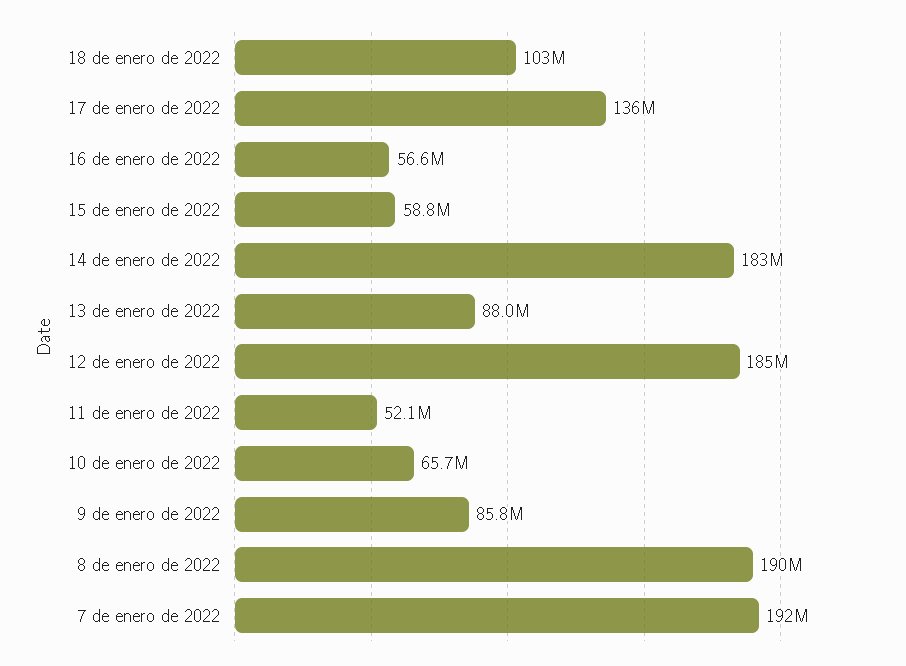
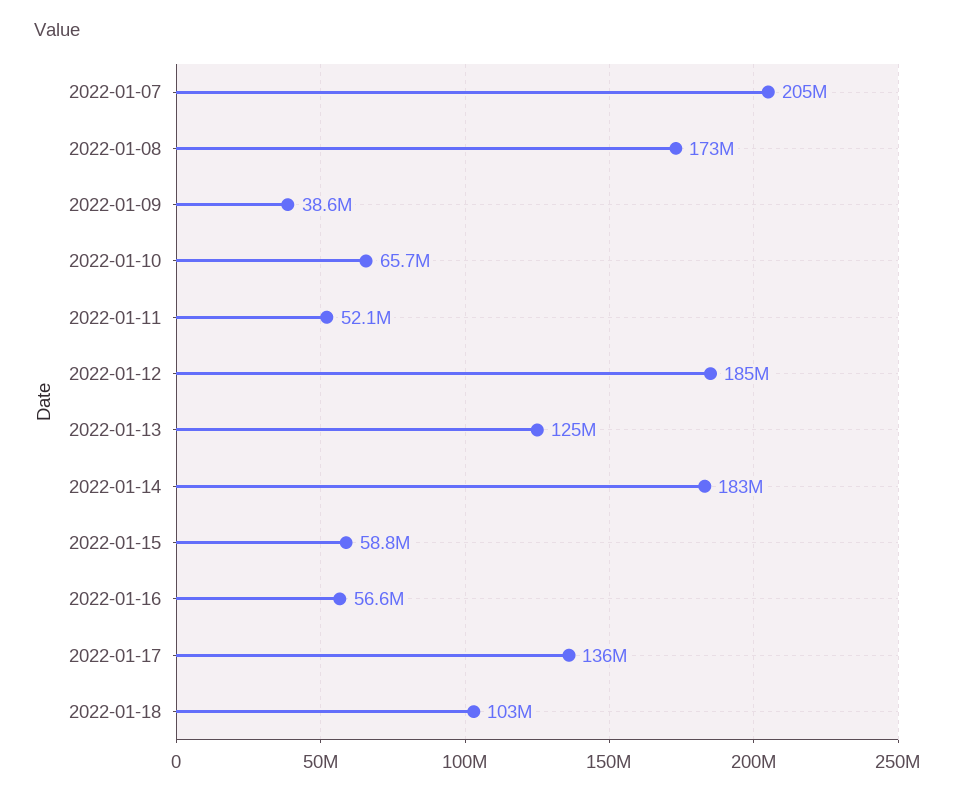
  {
    "18 de enero de 2022": 103000000,
    "17 de enero de 2022": 136000000,
    "16 de enero de 2022": 56600000,
    "15 de enero de 2022": 58800000,
    "14 de enero de 2022": 183000000,
-   "13 de enero de 2022": 88000000,
+   "13 de enero de 2022": 125000000,
    "12 de enero de 2022": 185000000,
    "11 de enero de 2022": 52100000,
    "10 de enero de 2022": 65700000,
-   "9 de enero de 2022": 85800000,
+   "9 de enero de 2022": 38600000,
-   "8 de enero de 2022": 190000000,
+   "8 de enero de 2022": 173000000,
-   "7 de enero de 2022": 192000000
+   "7 de enero de 2022": 205000000
  }

